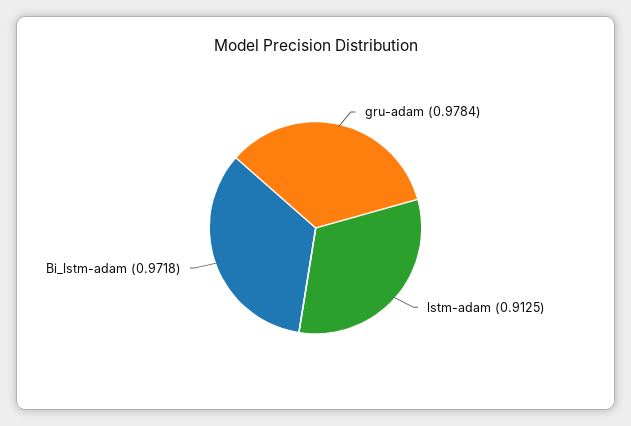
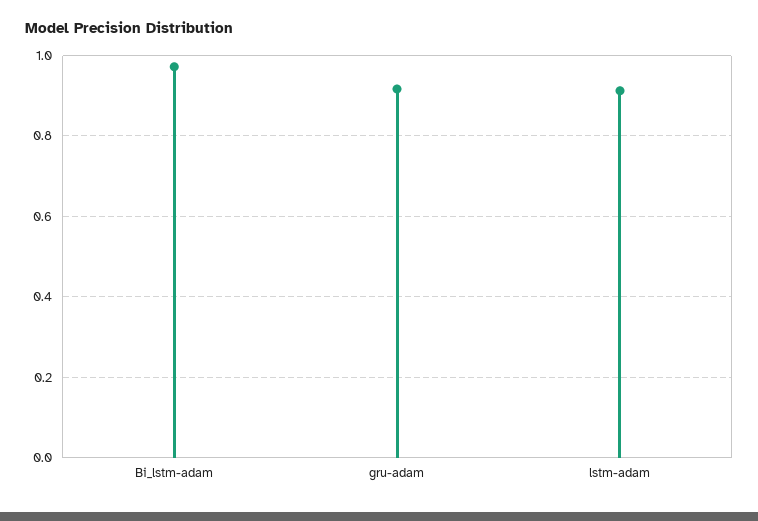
  {
-   "gru-adam": 0.9784,
+   "gru-adam": 0.92,
    "lstm-adam": 0.9125,
    "Bi_lstm-adam": 0.9718
  }

